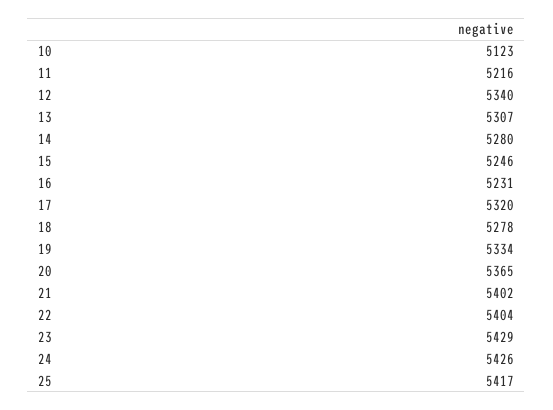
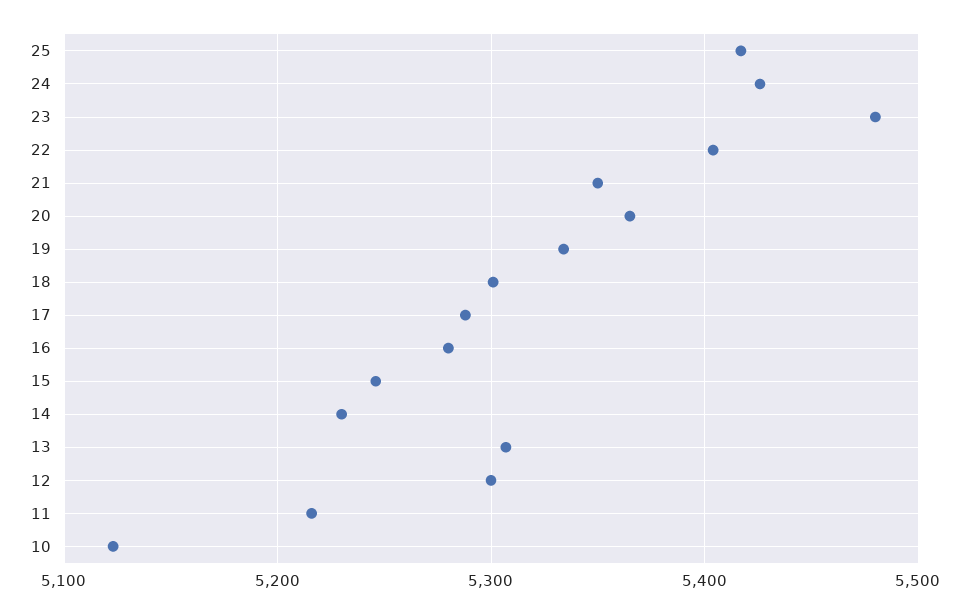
  {
    "10": 5123,
    "11": 5216,
-   "12": 5340,
+   "12": 5300,
    "13": 5307,
-   "14": 5280,
+   "14": 5230,
    "15": 5246,
-   "16": 5231,
+   "16": 5280,
-   "17": 5320,
+   "17": 5290,
-   "18": 5278,
+   "18": 5300,
    "19": 5334,
    "20": 5365,
-   "21": 5402,
+   "21": 5350,
    "22": 5404,
-   "23": 5429,
+   "23": 5480,
    "24": 5426,
    "25": 5417
  }

